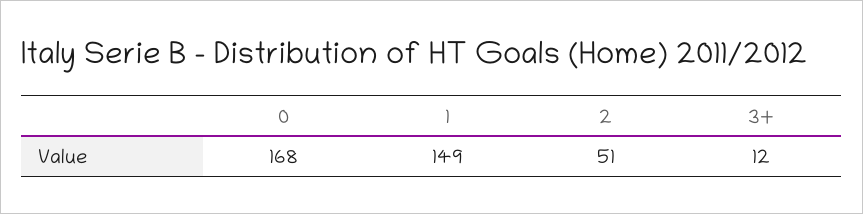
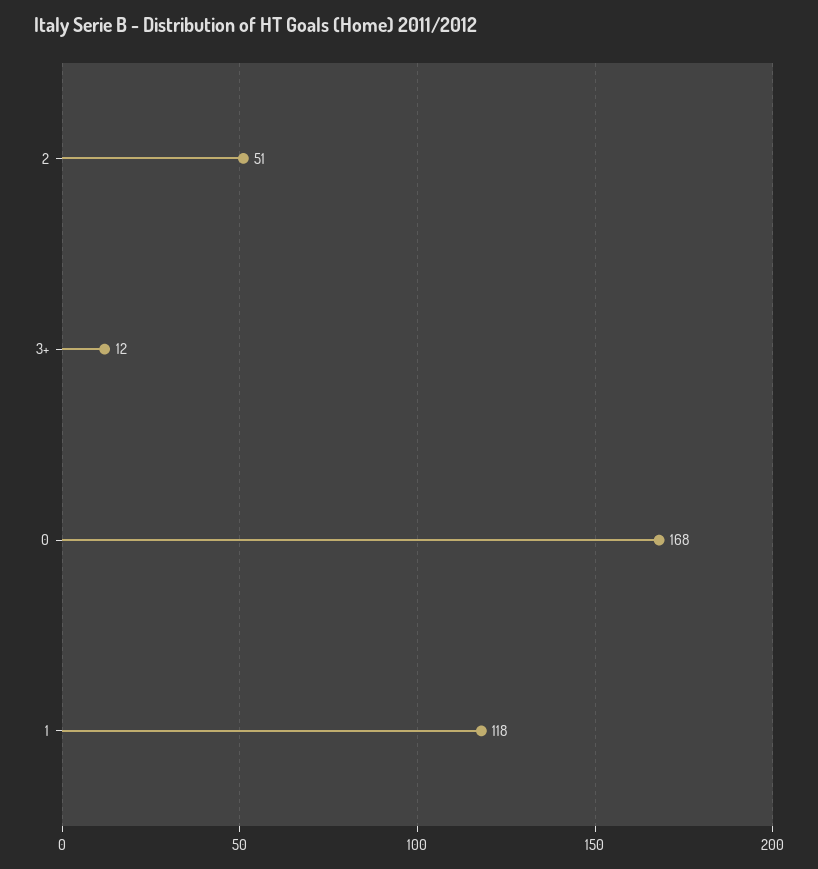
  {
    "0": 168,
-   "1": 149,
+   "1": 118,
    "2": 51,
    "3+": 12
  }

